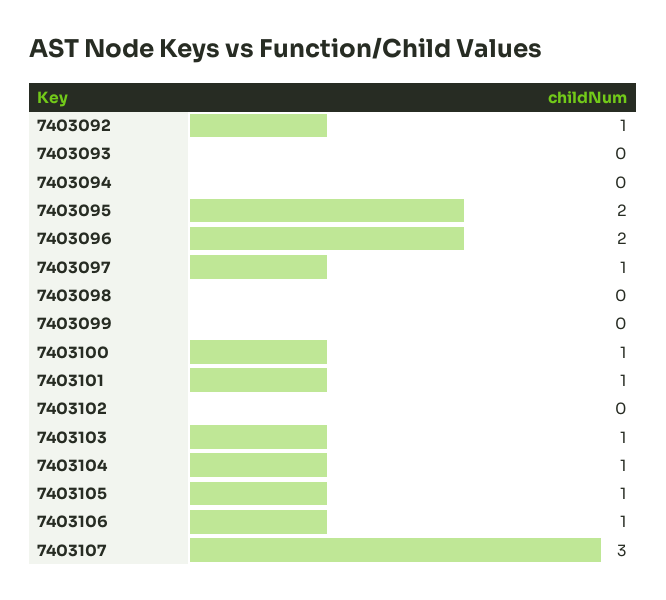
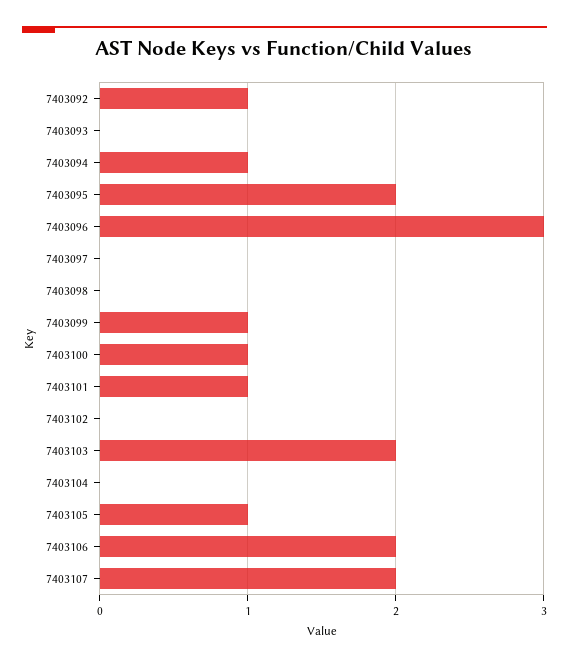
  {
    "7403092": 1,
    "7403093": 0,
-   "7403094": 0,
+   "7403094": 1,
    "7403095": 2,
-   "7403096": 2,
+   "7403096": 3,
-   "7403097": 1,
+   "7403097": 0,
    "7403098": 0,
-   "7403099": 0,
+   "7403099": 1,
    "7403100": 1,
    "7403101": 1,
    "7403102": 0,
-   "7403103": 1,
+   "7403103": 2,
-   "7403104": 1,
+   "7403104": 0,
    "7403105": 1,
-   "7403106": 1,
+   "7403106": 2,
-   "7403107": 3
+   "7403107": 2
  }

